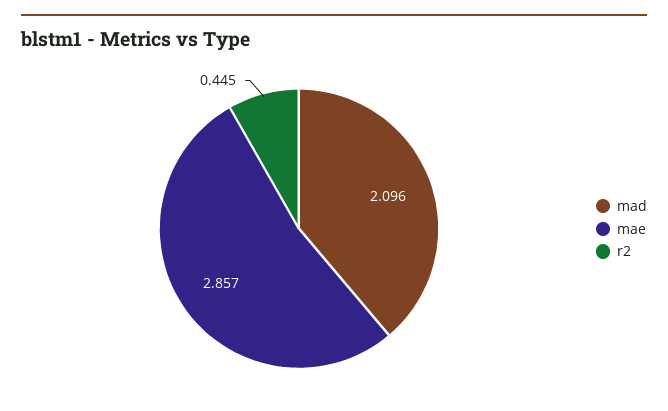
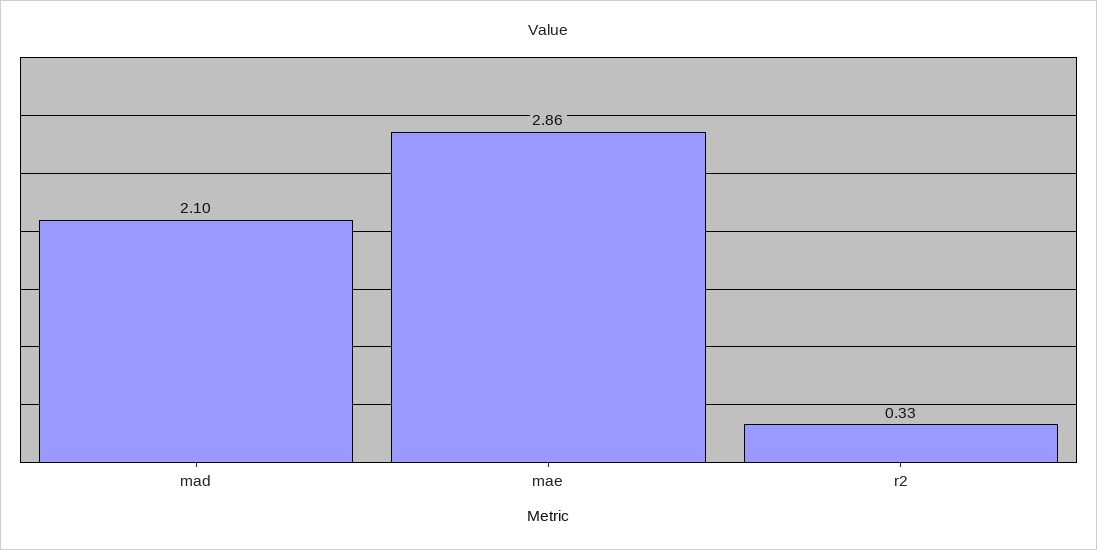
  {
    "mad": 2.096,
    "mae": 2.857,
-   "r2": 0.445
+   "r2": 0.33
  }

